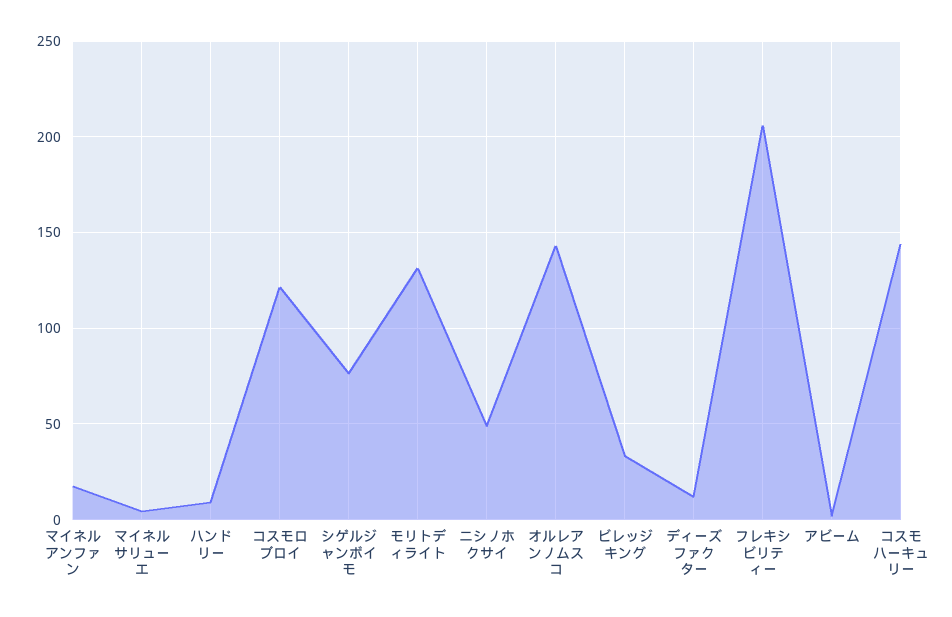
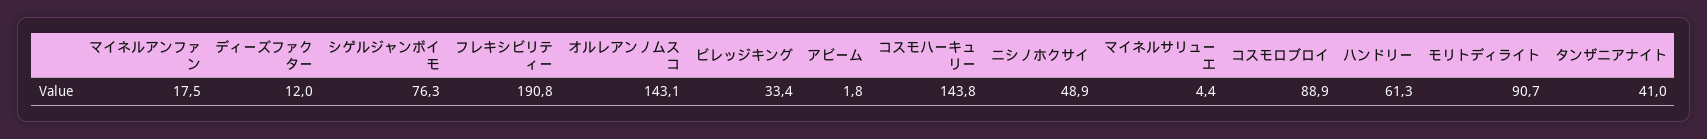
  {
    "マイネルアンファン": 17.5,
    "マイネルサリューエ": 4.4,
-   "ハンドリー": 10,
+   "ハンドリー": 61.3,
-   "コスモロブロイ": 120,
+   "コスモロブロイ": 88.9,
    "シゲルジャンボイモ": 76.3,
-   "モリトディライト": 130,
+   "モリトディライト": 90.7,
    "ニシノホクサイ": 48.9,
    "オルレアンノムスコ": 143.1,
    "ビレッジキング": 33.4,
    "ディーズファクター": 12,
-   "フレキシビリティー": 205,
+   "フレキシビリティー": 190.8,
    "アビーム": 1.8,
-   "コスモハーキュリー": 143.8
+   "コスモハーキュリー": 143.8,
+   "タンザニアナイト": 41
  }

